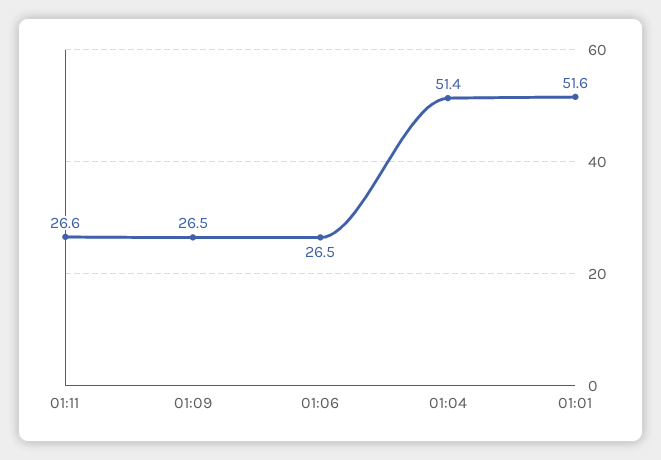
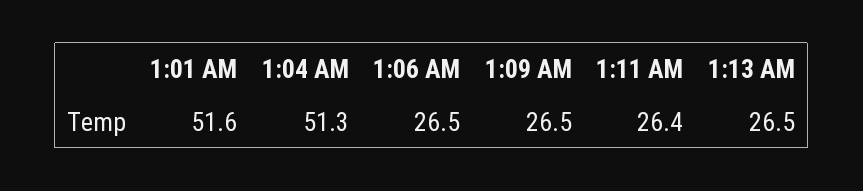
  {
-   "01:11": 26.6,
+   "01:11": 26.4,
    "01:09": 26.5,
    "01:06": 26.5,
-   "01:04": 51.4,
+   "01:04": 51.3,
-   "01:01": 51.6
+   "01:01": 51.6,
+   "1:13 AM": 26.5
  }

